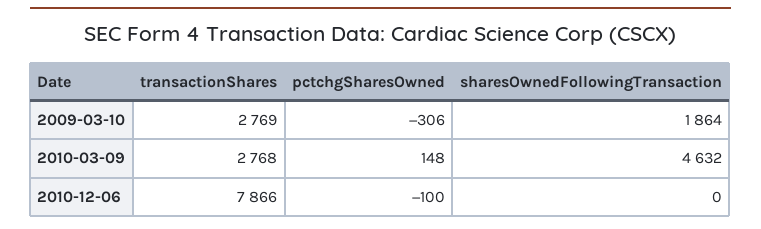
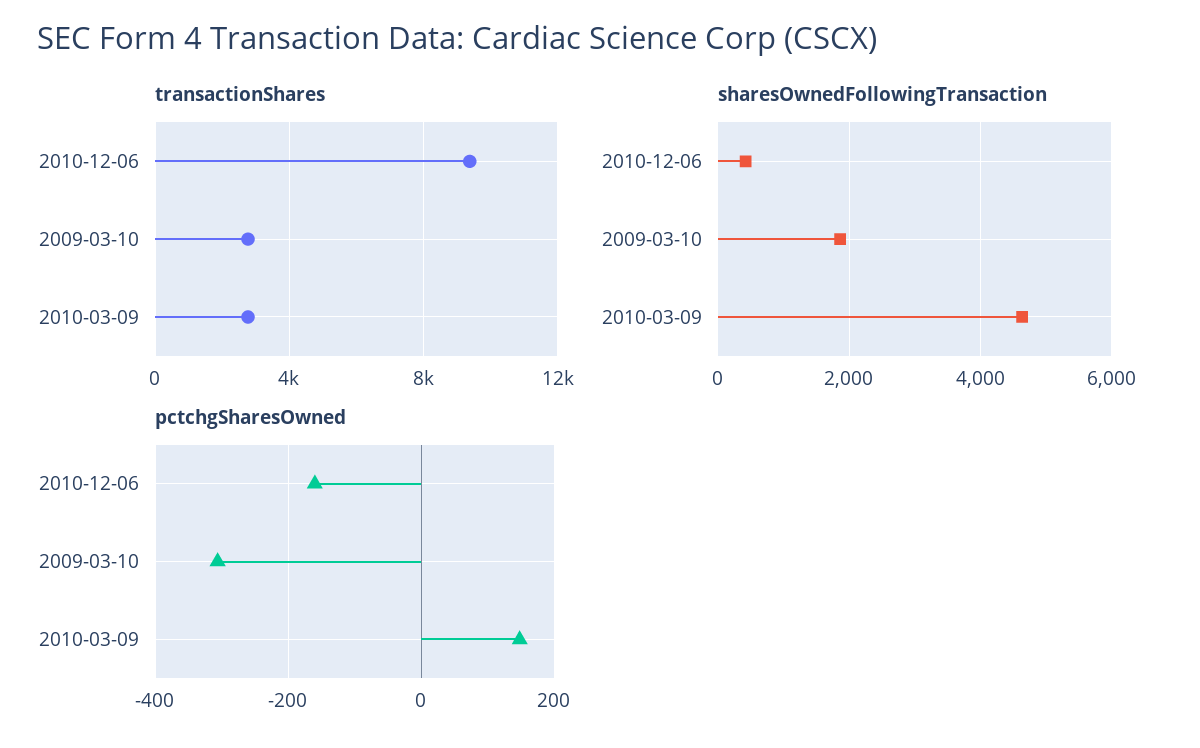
  {
    "transactionShares": {
      "2009-03-10": 2769,
      "2010-03-09": 2768,
-     "2010-12-06": 7866
+     "2010-12-06": 9500
    },
    "pctchgSharesOwned": {
      "2009-03-10": -306,
      "2010-03-09": 148,
-     "2010-12-06": -100
+     "2010-12-06": -160
    },
    "sharesOwnedFollowingTransaction": {
      "2009-03-10": 1864,
      "2010-03-09": 4632,
-     "2010-12-06": 0
+     "2010-12-06": 400
    }
  }

